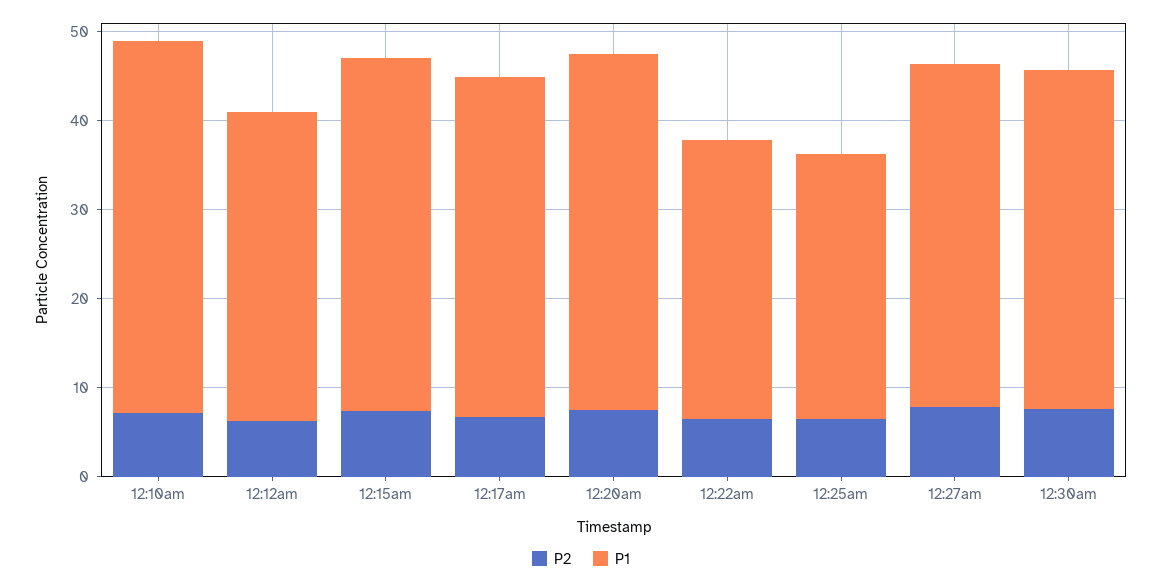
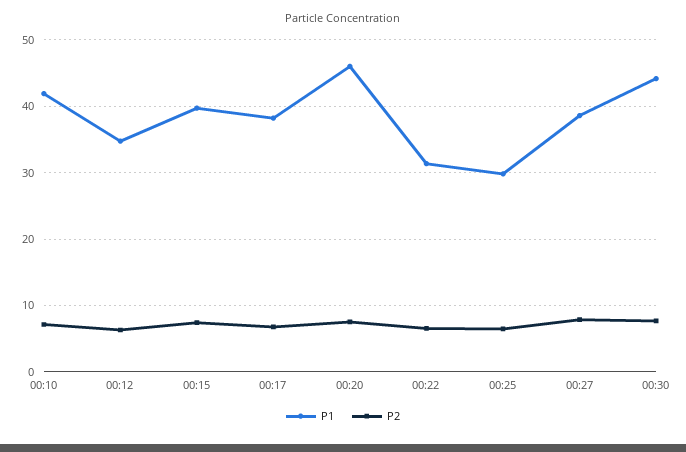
  {
    "P2": {
      "12:10am": 7,
      "12:12am": 6,
      "12:15am": 7,
      "12:17am": 7,
      "12:20am": 8,
      "12:22am": 7,
      "12:25am": 6,
      "12:27am": 8,
      "12:30am": 8
    },
    "P1": {
      "12:10am": 42,
      "12:12am": 35,
      "12:15am": 40,
      "12:17am": 38,
-     "12:20am": 40,
+     "12:20am": 46,
      "12:22am": 31,
      "12:25am": 30,
      "12:27am": 39,
-     "12:30am": 38
+     "12:30am": 44
    }
  }

